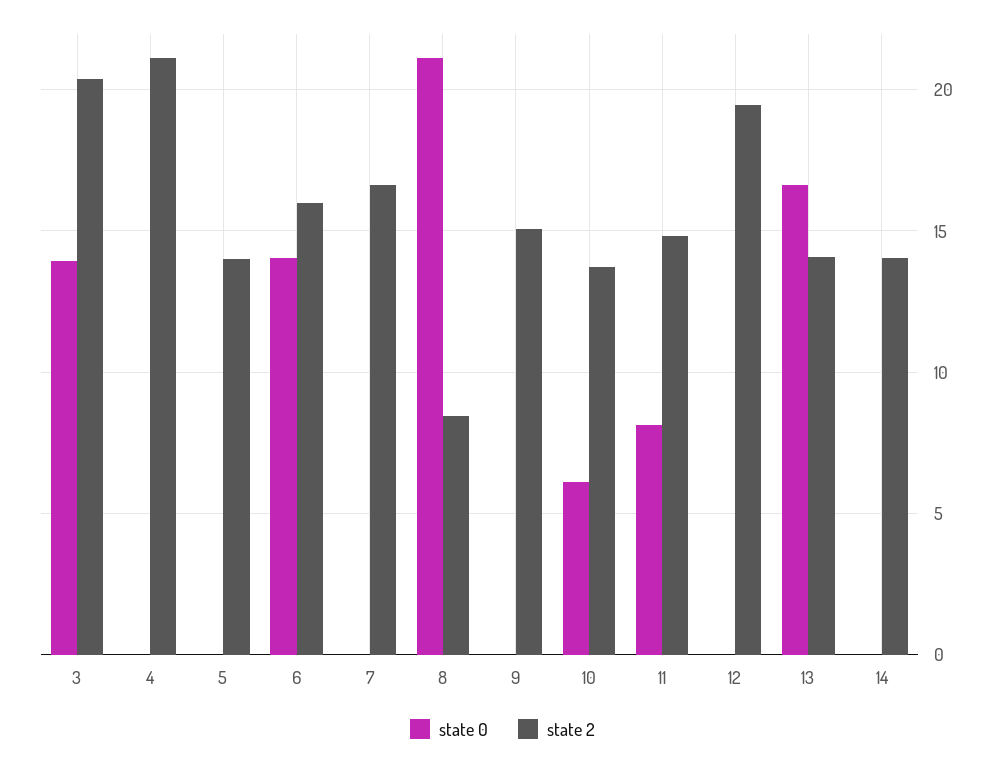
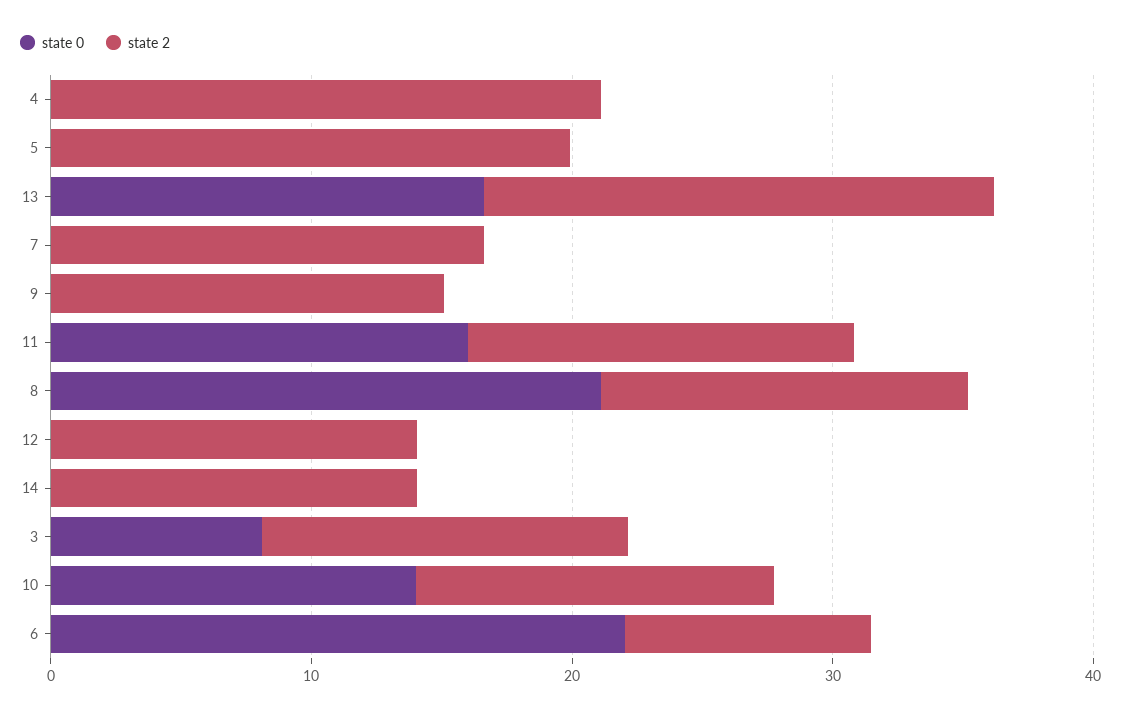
  {
    "state 0": {
-     "3": 14,
+     "3": 8,
      "4": 0,
      "5": 0,
-     "6": 14,
+     "6": 22,
      "7": 0,
      "8": 21,
      "9": 0,
-     "10": 6,
+     "10": 14,
-     "11": 8,
+     "11": 16,
      "12": 0,
      "13": 16.5,
      "14": 0
    },
    "state 2": {
-     "3": 20.5,
+     "3": 14,
      "4": 21,
-     "5": 14,
+     "5": 20,
-     "6": 16,
+     "6": 10,
      "7": 16.5,
-     "8": 8.5,
+     "8": 14,
      "9": 15,
      "10": 13.5,
      "11": 15,
-     "12": 19.5,
+     "12": 14,
-     "13": 14,
+     "13": 20,
      "14": 14
    }
  }

